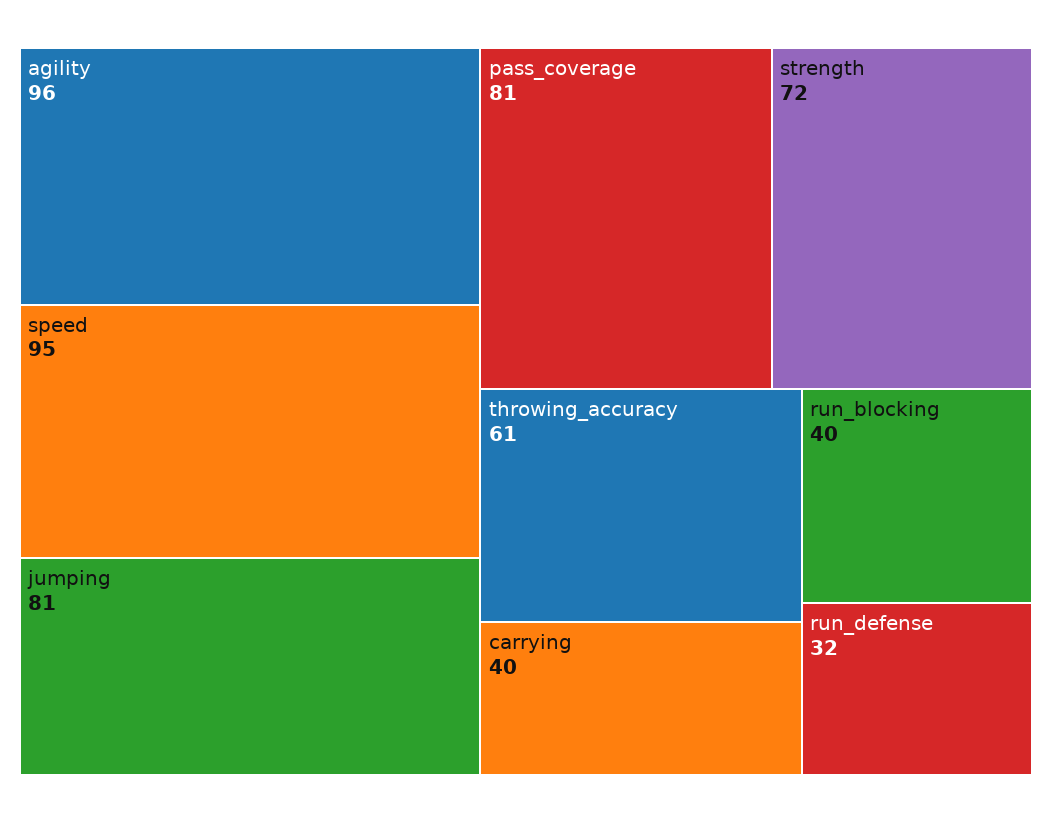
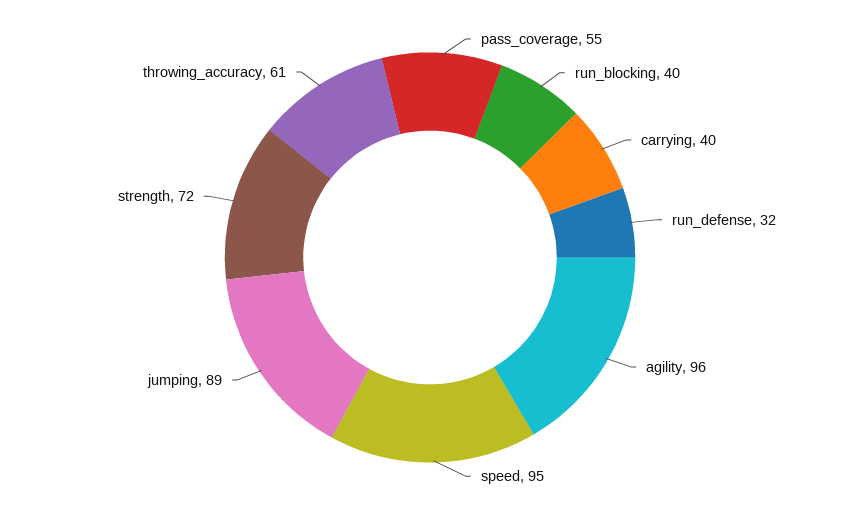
  {
    "agility": 96,
    "speed": 95,
-   "jumping": 81,
+   "jumping": 89,
-   "pass_coverage": 81,
+   "pass_coverage": 55,
    "strength": 72,
    "throwing_accuracy": 61,
    "carrying": 40,
    "run_blocking": 40,
    "run_defense": 32
  }

